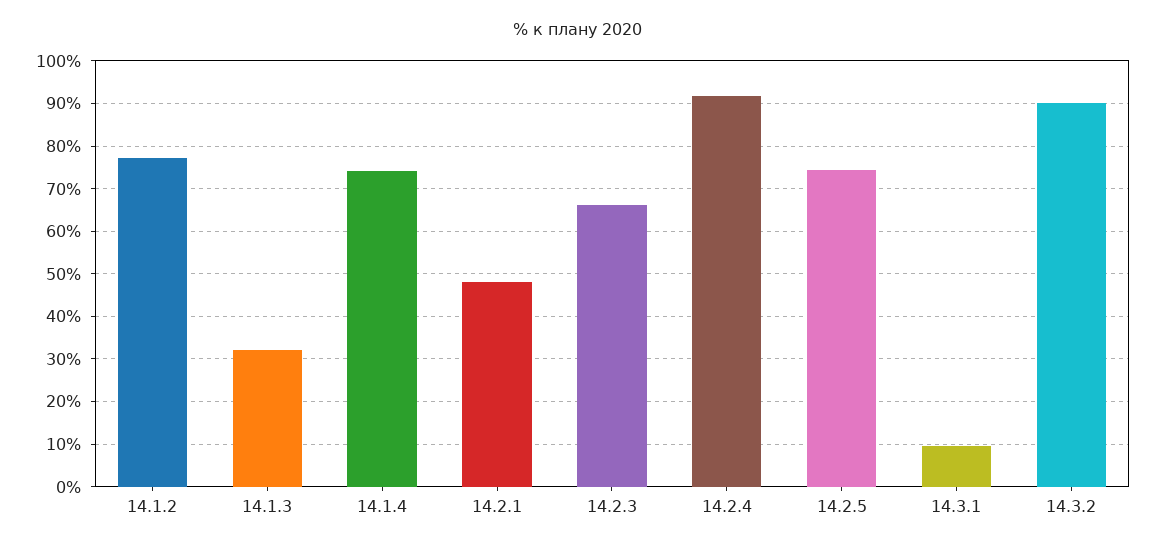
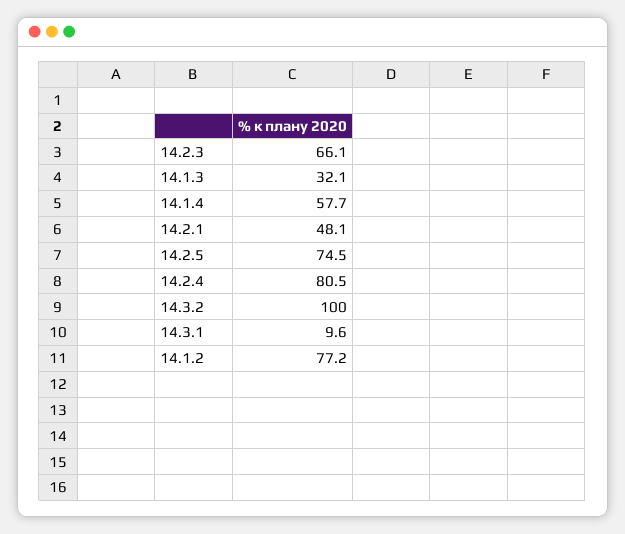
  {
    "14.1.2": 77.2,
    "14.1.3": 32.1,
-   "14.1.4": 74,
+   "14.1.4": 57.7,
    "14.2.1": 48.1,
    "14.2.3": 66.1,
-   "14.2.4": 92,
+   "14.2.4": 80.5,
    "14.2.5": 74.5,
    "14.3.1": 9.6,
-   "14.3.2": 90
+   "14.3.2": 100
  }

